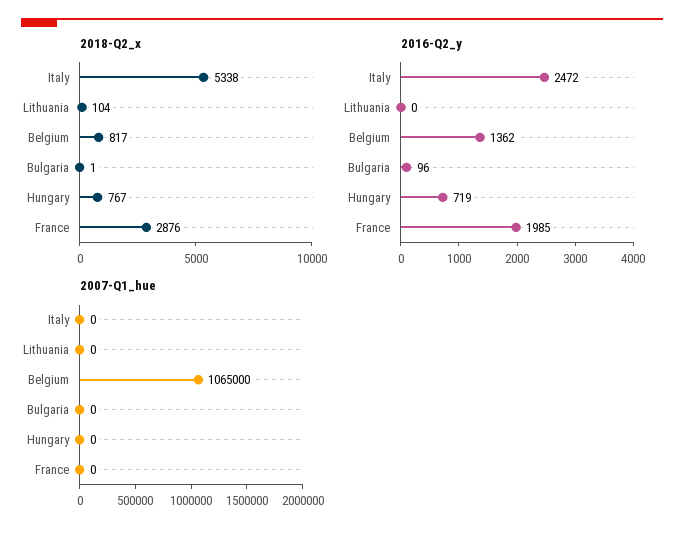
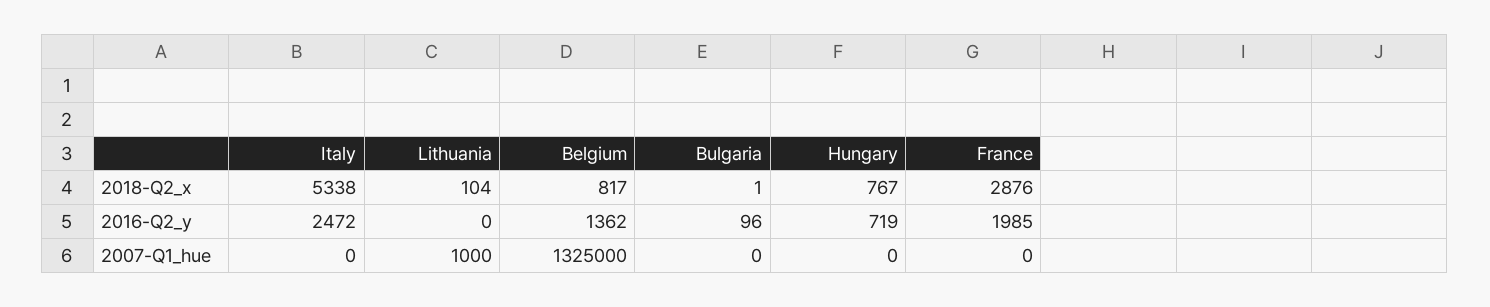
  {
    "2018-Q2_x": {
      "Italy": 5338,
      "Lithuania": 104,
      "Belgium": 817,
      "Bulgaria": 1,
      "Hungary": 767,
      "France": 2876
    },
    "2016-Q2_y": {
      "Italy": 2472,
      "Lithuania": 0,
      "Belgium": 1362,
      "Bulgaria": 96,
      "Hungary": 719,
      "France": 1985
    },
    "2007-Q1_hue": {
      "Italy": 0,
-     "Lithuania": 0,
+     "Lithuania": 1000,
-     "Belgium": 1065000,
+     "Belgium": 1325000,
      "Bulgaria": 0,
      "Hungary": 0,
      "France": 0
    }
  }

